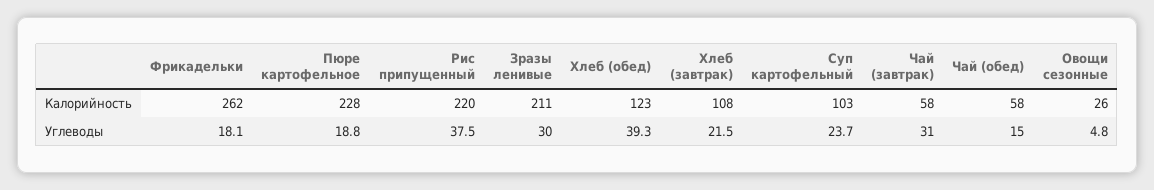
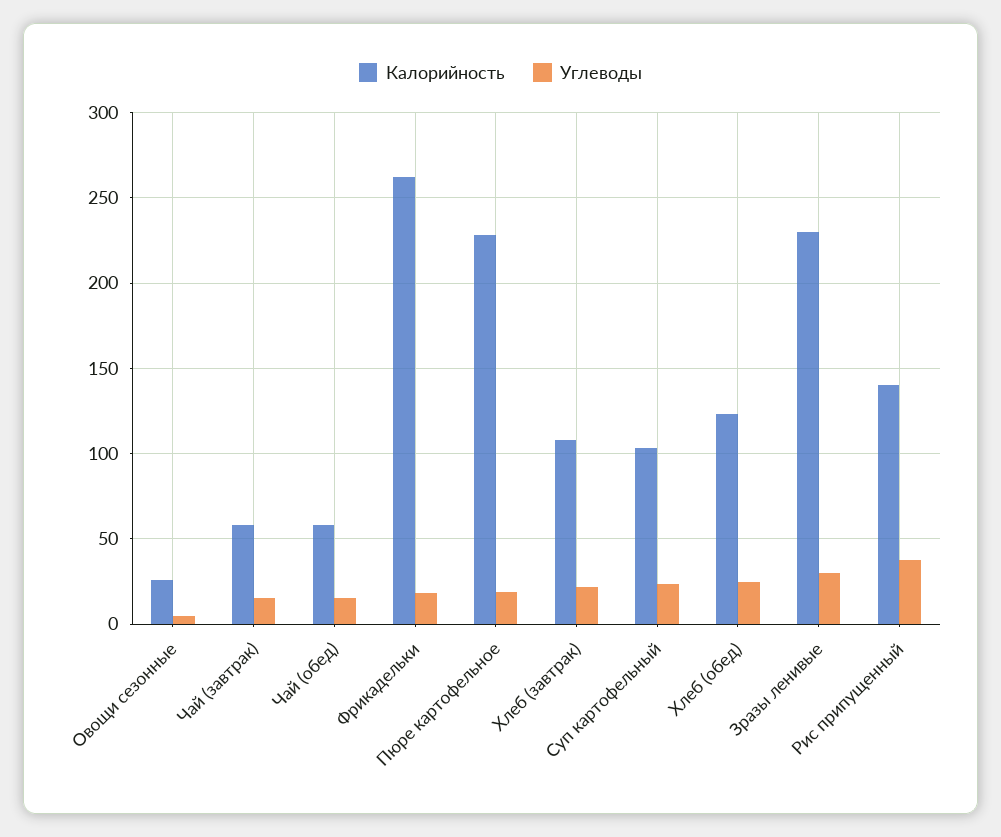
  {
    "Калорийность": {
      "Фрикадельки": 262,
      "Пюре картофельное": 228,
-     "Рис припущенный": 220,
+     "Рис припущенный": 140,
-     "Зразы ленивые": 211,
+     "Зразы ленивые": 230,
      "Хлеб (обед)": 123,
      "Хлеб (завтрак)": 108,
      "Суп картофельный": 103,
      "Чай (завтрак)": 58,
      "Чай (обед)": 58,
      "Овощи сезонные": 26
    },
    "Углеводы": {
      "Фрикадельки": 18.1,
      "Пюре картофельное": 18.8,
      "Рис припущенный": 37.5,
      "Зразы ленивые": 30,
-     "Хлеб (обед)": 39.3,
+     "Хлеб (обед)": 25,
      "Хлеб (завтрак)": 21.5,
      "Суп картофельный": 23.7,
-     "Чай (завтрак)": 31,
+     "Чай (завтрак)": 15,
      "Чай (обед)": 15,
      "Овощи сезонные": 4.8
    }
  }

